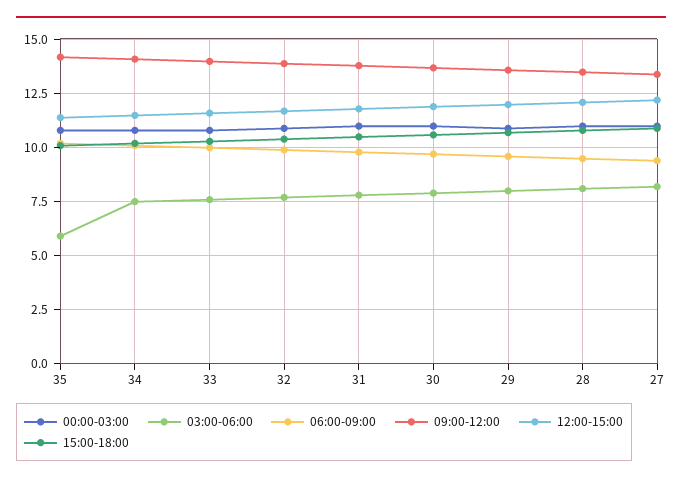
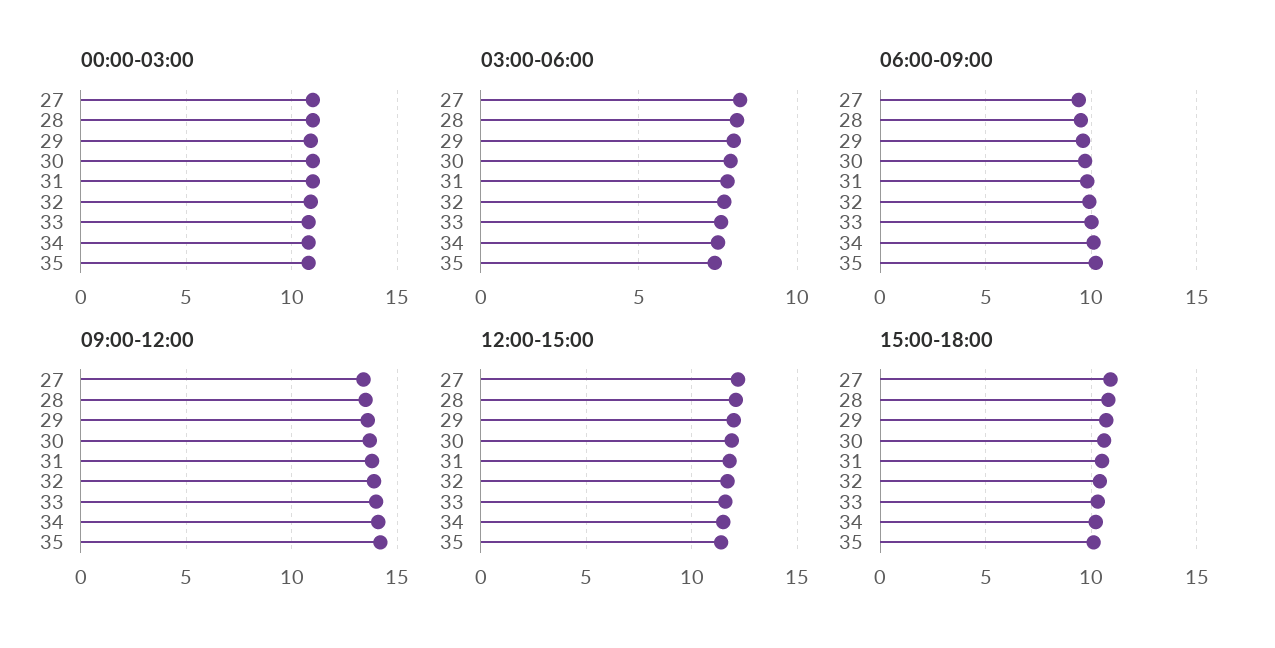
  {
    "00:00-03:00": {
      "35": 11,
      "34": 11,
      "33": 11,
      "32": 11,
      "31": 11,
      "30": 11,
      "29": 11,
      "28": 11,
      "27": 11
    },
    "03:00-06:00": {
-     "35": 6,
+     "35": 7.5,
      "34": 7.5,
      "33": 7.5,
      "32": 7.5,
      "31": 8,
      "30": 8,
      "29": 8,
      "28": 8,
      "27": 8
    },
    "06:00-09:00": {
      "35": 10,
      "34": 10,
      "33": 10,
      "32": 10,
      "31": 10,
      "30": 9.5,
      "29": 9.5,
      "28": 9.5,
      "27": 9.5
    },
    "09:00-12:00": {
      "35": 14,
      "34": 14,
      "33": 14,
      "32": 14,
      "31": 14,
      "30": 13.5,
      "29": 13.5,
      "28": 13.5,
      "27": 13.5
    },
    "12:00-15:00": {
      "35": 11.5,
      "34": 11.5,
      "33": 11.5,
      "32": 11.5,
      "31": 12,
      "30": 12,
      "29": 12,
      "28": 12,
      "27": 12
    },
    "15:00-18:00": {
      "35": 10,
      "34": 10,
      "33": 10.5,
      "32": 10.5,
      "31": 10.5,
      "30": 10.5,
      "29": 10.5,
      "28": 11,
      "27": 11
    }
  }

